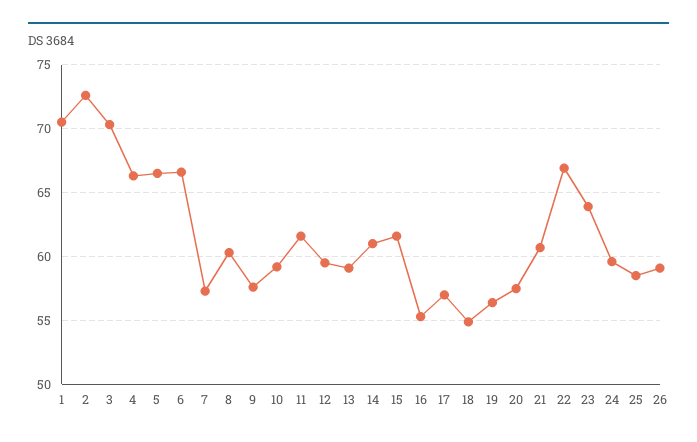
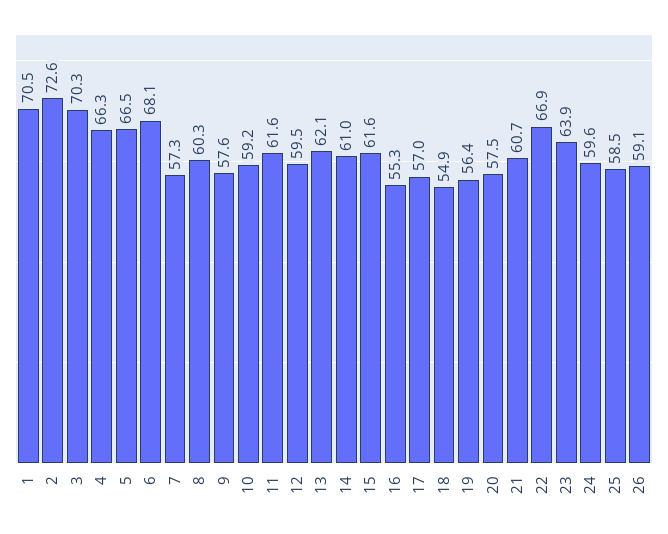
  {
    "1": 70.5,
    "2": 72.6,
    "3": 70.3,
    "4": 66.3,
    "5": 66.5,
-   "6": 66.5,
+   "6": 68.1,
    "7": 57.3,
    "8": 60.3,
    "9": 57.6,
    "10": 59.2,
    "11": 61.6,
    "12": 59.5,
-   "13": 59,
+   "13": 62.1,
    "14": 61,
    "15": 61.6,
    "16": 55.3,
    "17": 57,
    "18": 54.9,
    "19": 56.4,
    "20": 57.5,
    "21": 60.7,
    "22": 66.9,
    "23": 63.9,
    "24": 59.6,
    "25": 58.5,
    "26": 59.1
  }

